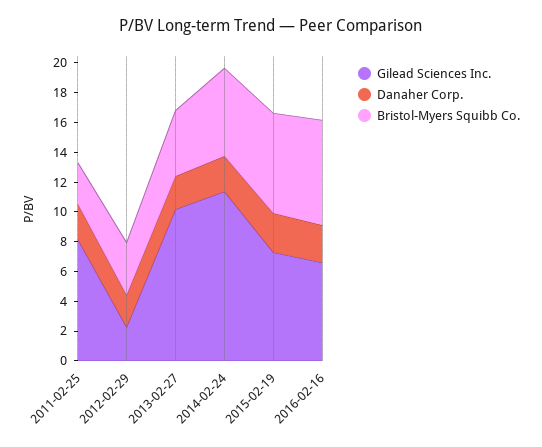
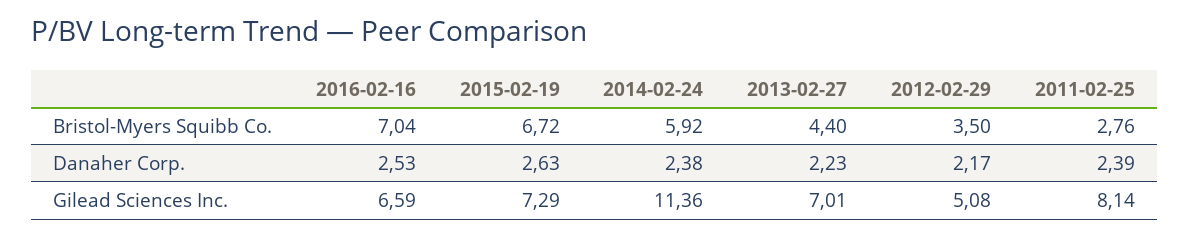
  {
    "Gilead Sciences Inc.": {
      "2011-02-25": 8.14,
-     "2012-02-29": 2,
+     "2012-02-29": 5.08,
-     "2013-02-27": 10,
+     "2013-02-27": 7.01,
      "2014-02-24": 11.36,
      "2015-02-19": 7.29,
      "2016-02-16": 6.59
    },
    "Danaher Corp.": {
      "2011-02-25": 2.39,
      "2012-02-29": 2.17,
      "2013-02-27": 2.23,
      "2014-02-24": 2.38,
      "2015-02-19": 2.63,
      "2016-02-16": 2.53
    },
    "Bristol-Myers Squibb Co.": {
      "2011-02-25": 2.76,
      "2012-02-29": 3.5,
      "2013-02-27": 4.4,
      "2014-02-24": 5.92,
      "2015-02-19": 6.72,
      "2016-02-16": 7.04
    }
  }

